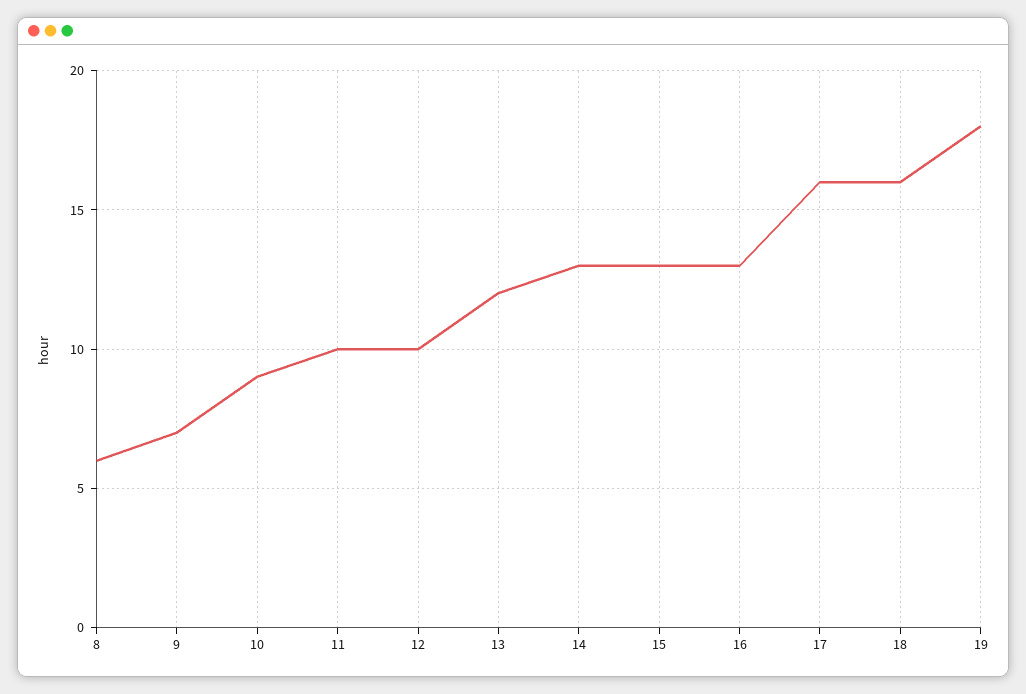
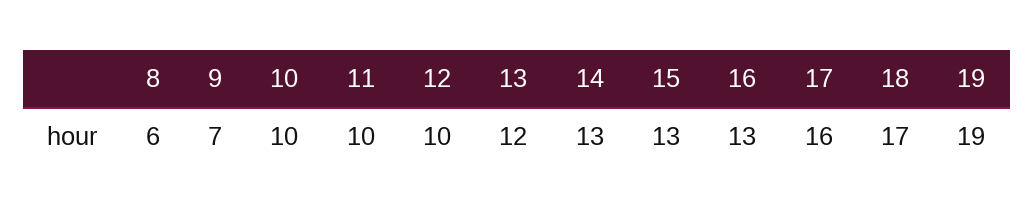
  {
    "8": 6,
    "9": 7,
-   "10": 9,
+   "10": 10,
    "11": 10,
    "12": 10,
    "13": 12,
    "14": 13,
    "15": 13,
    "16": 13,
    "17": 16,
-   "18": 16,
+   "18": 17,
-   "19": 18
+   "19": 19
  }

